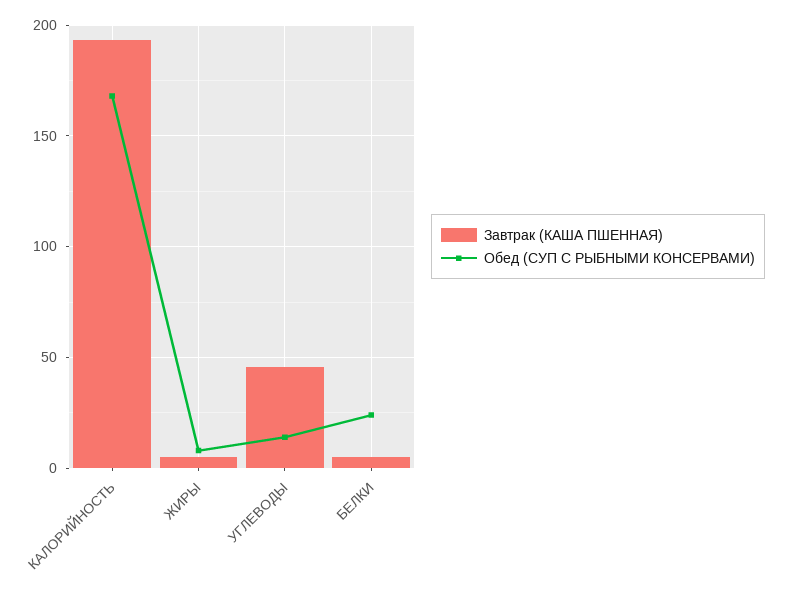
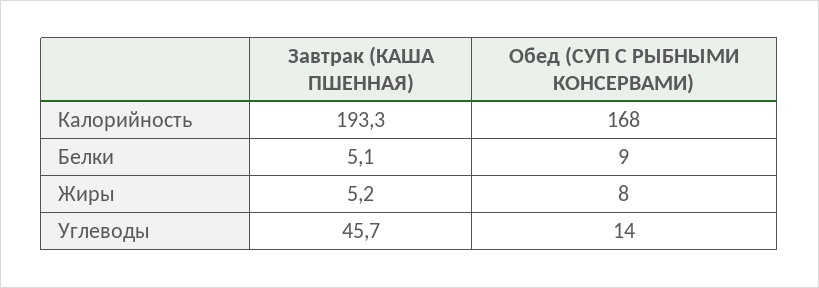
  {
    "Завтрак (КАША ПШЕННАЯ)": {
      "КАЛОРИЙНОСТЬ": 193.3,
      "ЖИРЫ": 5.2,
      "УГЛЕВОДЫ": 45.7,
      "БЕЛКИ": 5.1
    },
    "Обед (СУП С РЫБНЫМИ КОНСЕРВАМИ)": {
      "КАЛОРИЙНОСТЬ": 168,
      "ЖИРЫ": 8,
      "УГЛЕВОДЫ": 14,
-     "БЕЛКИ": 25
+     "БЕЛКИ": 9
    }
  }

